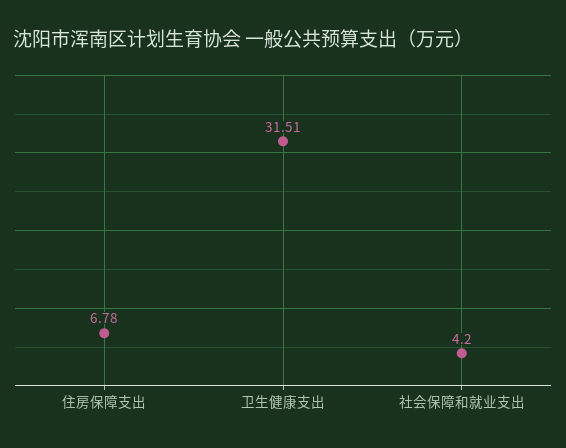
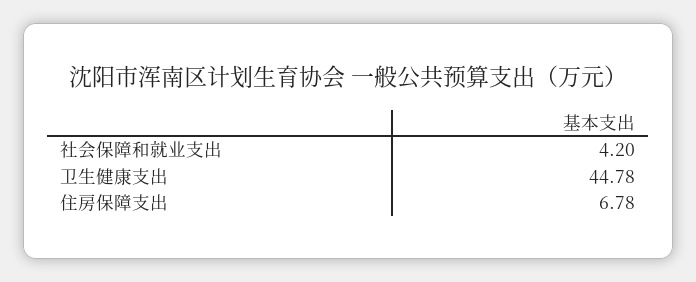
  {
    "住房保障支出": 6.78,
-   "卫生健康支出": 31.51,
+   "卫生健康支出": 44.78,
    "社会保障和就业支出": 4.2
  }

